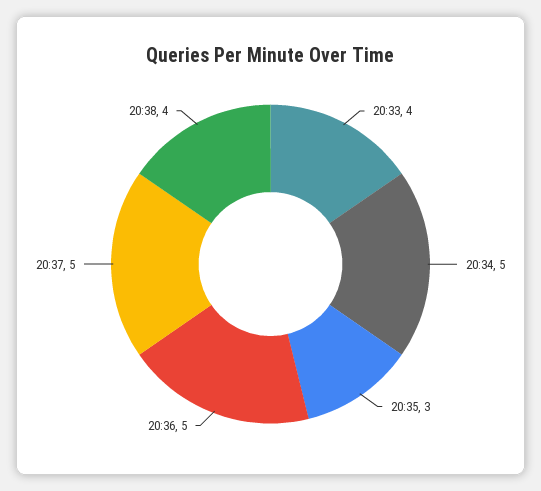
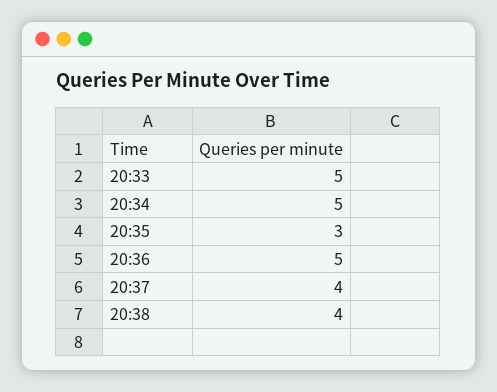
  {
-   "20:33": 4,
+   "20:33": 5,
    "20:34": 5,
    "20:35": 3,
    "20:36": 5,
-   "20:37": 5,
+   "20:37": 4,
    "20:38": 4
  }

